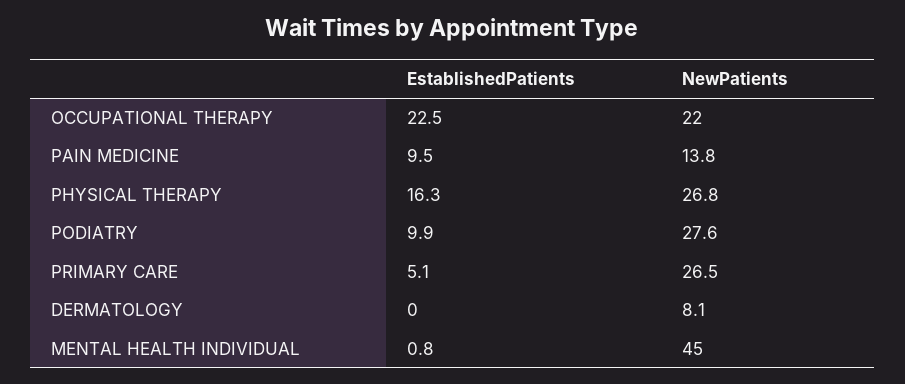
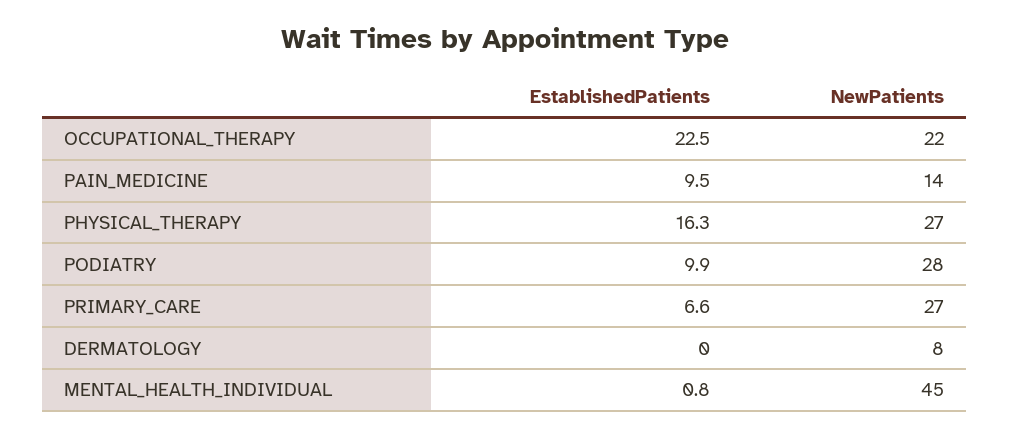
  {
    "EstablishedPatients": {
      "OCCUPATIONAL THERAPY": 22.5,
      "PAIN MEDICINE": 9.5,
      "PHYSICAL THERAPY": 16.3,
      "PODIATRY": 9.9,
-     "PRIMARY CARE": 5.1,
+     "PRIMARY CARE": 6.6,
      "DERMATOLOGY": 0,
      "MENTAL HEALTH INDIVIDUAL": 0.8
    },
    "NewPatients": {
      "OCCUPATIONAL THERAPY": 22,
      "PAIN MEDICINE": 13.8,
      "PHYSICAL THERAPY": 26.8,
      "PODIATRY": 27.6,
      "PRIMARY CARE": 26.5,
      "DERMATOLOGY": 8.1,
      "MENTAL HEALTH INDIVIDUAL": 45
    }
  }

